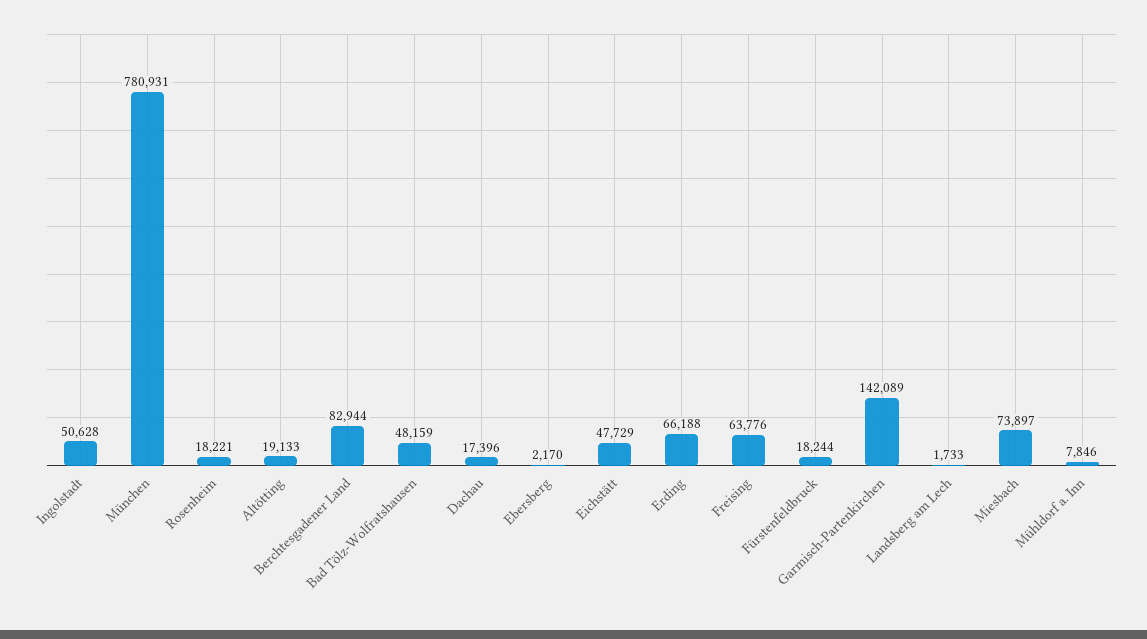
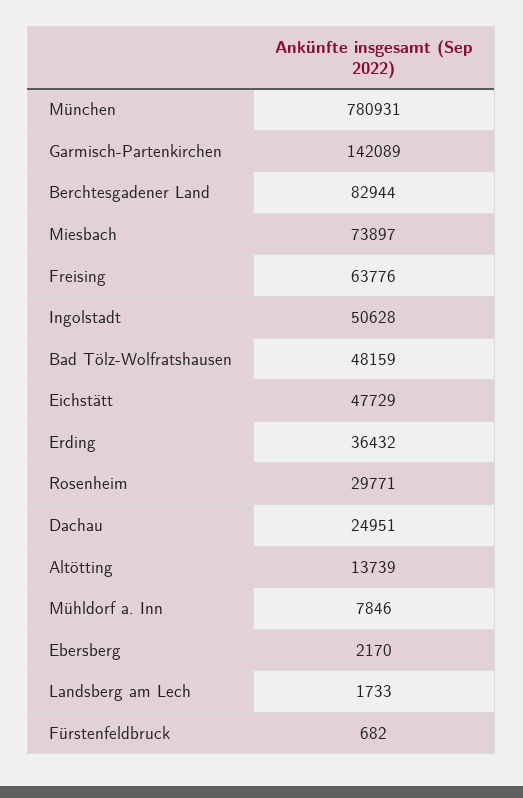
  {
    "Ingolstadt": 50628,
    "München": 780931,
-   "Rosenheim": 18221,
+   "Rosenheim": 29771,
-   "Altötting": 19133,
+   "Altötting": 13739,
    "Berchtesgadener Land": 82944,
    "Bad Tölz-Wolfratshausen": 48159,
-   "Dachau": 17396,
+   "Dachau": 24951,
    "Ebersberg": 2170,
    "Eichstätt": 47729,
-   "Erding": 66188,
+   "Erding": 36432,
    "Freising": 63776,
-   "Fürstenfeldbruck": 18244,
+   "Fürstenfeldbruck": 682,
    "Garmisch-Partenkirchen": 142089,
    "Landsberg am Lech": 1733,
    "Miesbach": 73897,
    "Mühldorf a. Inn": 7846
  }

